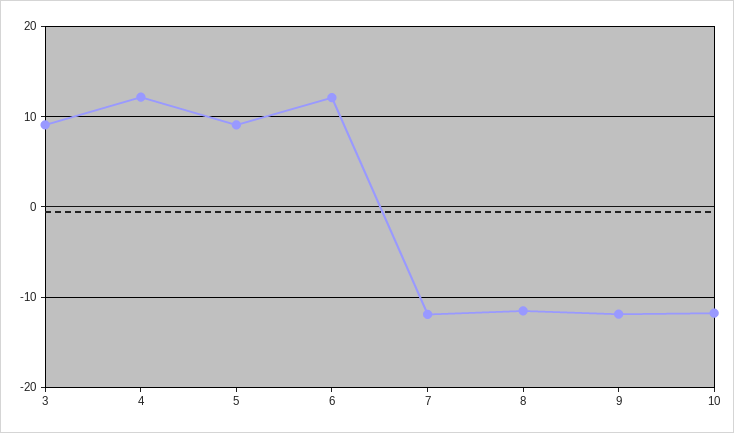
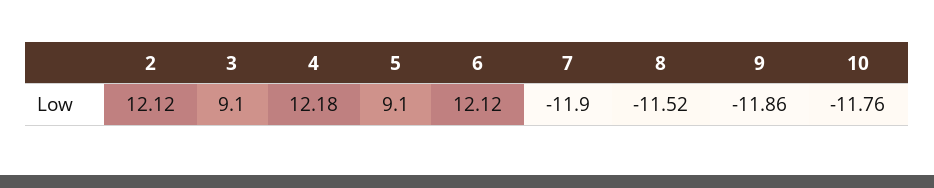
  {
    "3": 9.1,
    "4": 12.18,
    "5": 9.1,
    "6": 12.12,
    "7": -11.9,
    "8": -11.52,
    "9": -11.86,
-   "10": -11.76
+   "10": -11.76,
+   "2": 12.12
  }

